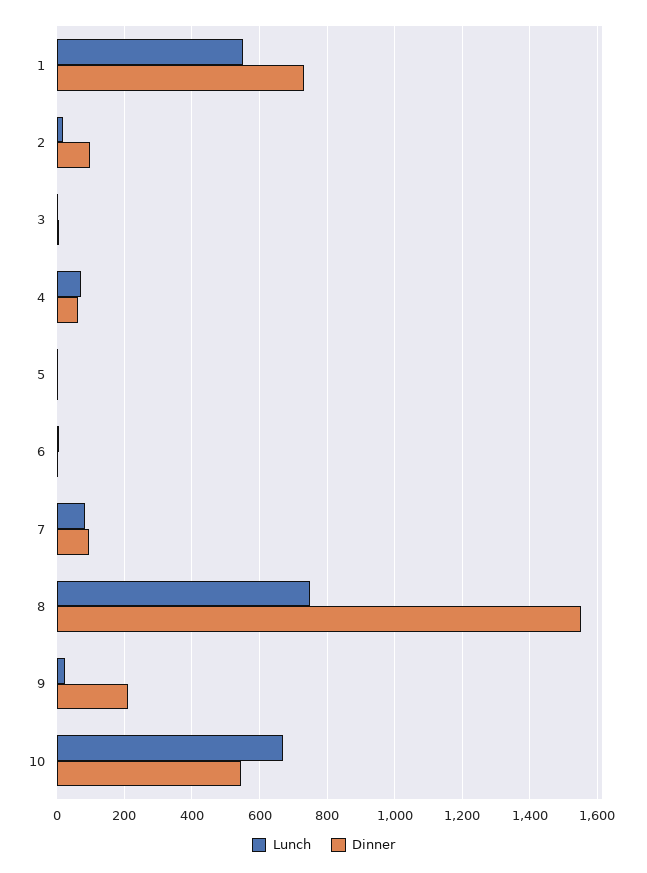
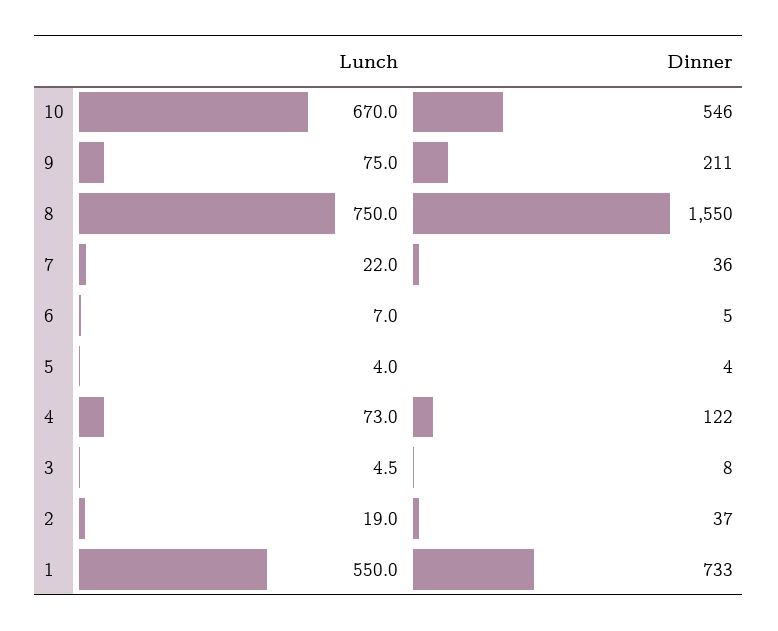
  {
    "Lunch": {
      "1": 550,
      "2": 19,
      "3": 4.5,
      "4": 73,
      "5": 4,
      "6": 7,
-     "7": 80,
+     "7": 22,
      "8": 750,
-     "9": 20,
+     "9": 75,
      "10": 670
    },
    "Dinner": {
      "1": 733,
-     "2": 100,
+     "2": 37,
      "3": 8,
-     "4": 60,
+     "4": 122,
      "5": 4,
      "6": 5,
-     "7": 100,
+     "7": 36,
      "8": 1550,
      "9": 211,
      "10": 546
    }
  }

